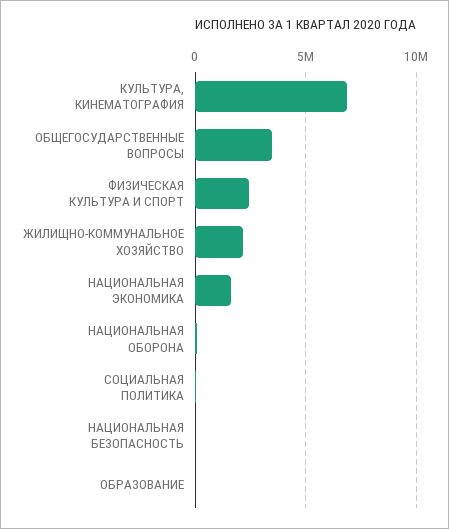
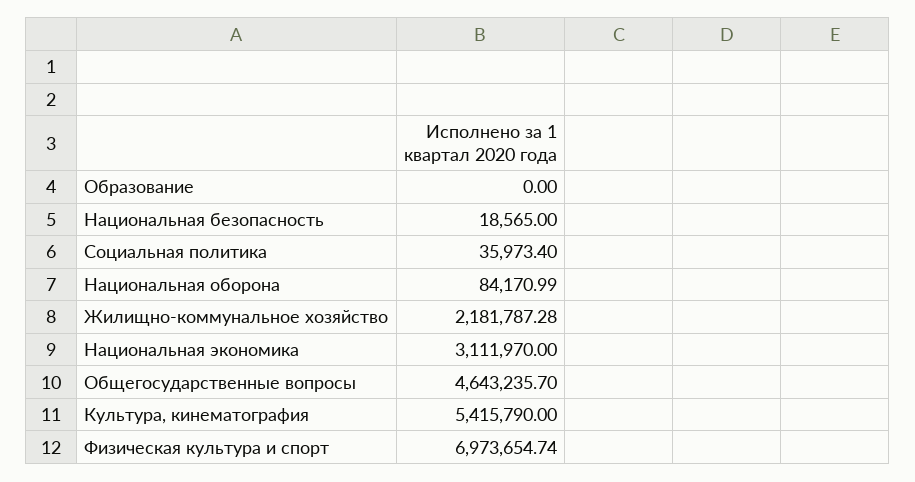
  {
-   "КУЛЬТУРА, КИНЕМАТОГРАФИЯ": 7000000,
+   "КУЛЬТУРА, КИНЕМАТОГРАФИЯ": 5415790,
-   "ОБЩЕГОСУДАРСТВЕННЫЕ ВОПРОСЫ": 3500000,
+   "ОБЩЕГОСУДАРСТВЕННЫЕ ВОПРОСЫ": 4643235.7,
-   "ФИЗИЧЕСКАЯ КУЛЬТУРА И СПОРТ": 2500000,
+   "ФИЗИЧЕСКАЯ КУЛЬТУРА И СПОРТ": 6973654.74,
    "ЖИЛИЩНО-КОММУНАЛЬНОЕ ХОЗЯЙСТВО": 2181787.28,
-   "НАЦИОНАЛЬНАЯ ЭКОНОМИКА": 1500000,
+   "НАЦИОНАЛЬНАЯ ЭКОНОМИКА": 3111970,
    "НАЦИОНАЛЬНАЯ ОБОРОНА": 84170.99,
    "СОЦИАЛЬНАЯ ПОЛИТИКА": 35973.4,
    "НАЦИОНАЛЬНАЯ БЕЗОПАСНОСТЬ": 18565,
    "ОБРАЗОВАНИЕ": 0
  }

